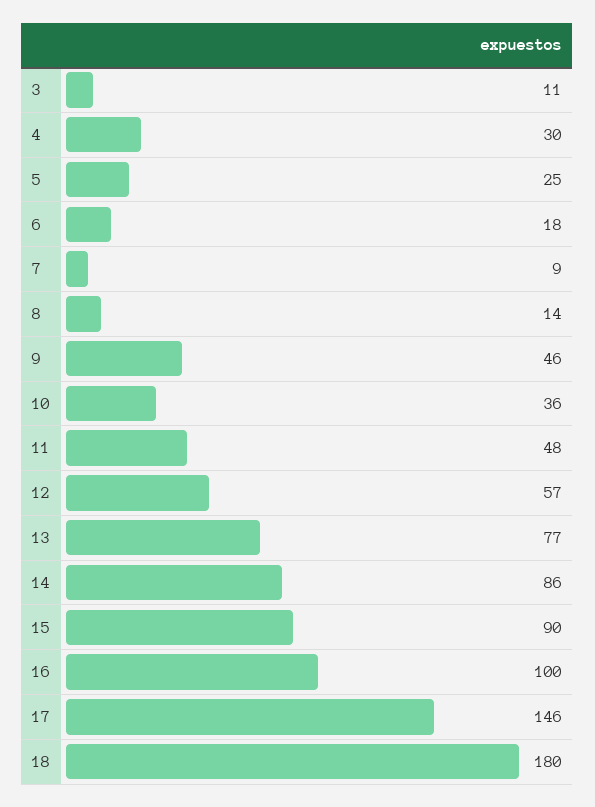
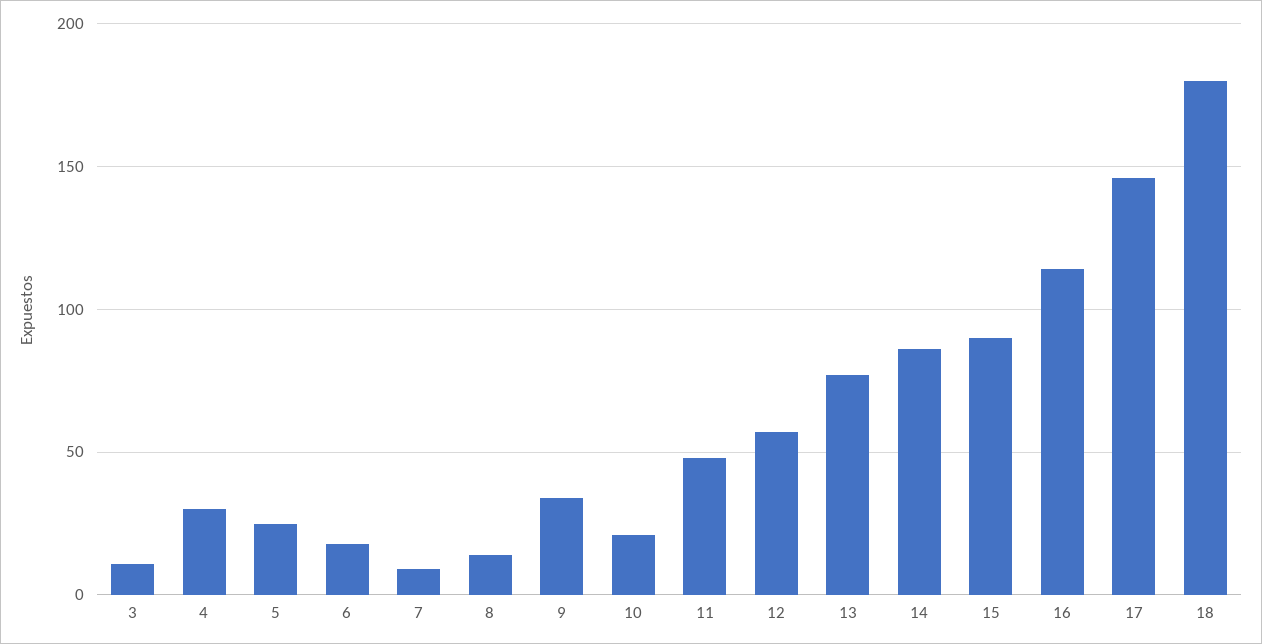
  {
    "3": 11,
    "4": 30,
    "5": 25,
    "6": 18,
    "7": 9,
    "8": 14,
-   "9": 46,
+   "9": 35,
-   "10": 36,
+   "10": 20,
    "11": 48,
    "12": 57,
    "13": 77,
    "14": 86,
    "15": 90,
-   "16": 100,
+   "16": 115,
    "17": 146,
    "18": 180
  }

